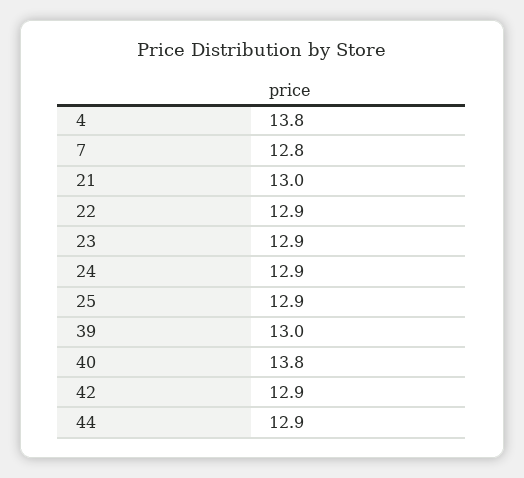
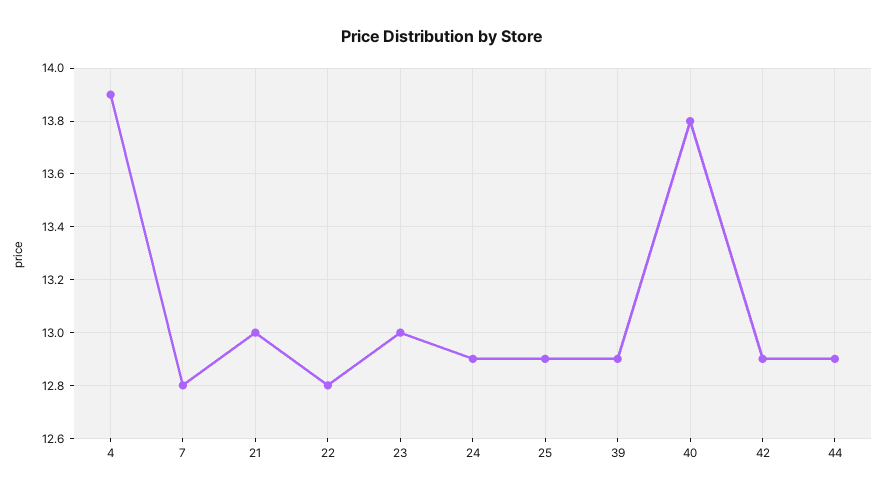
  {
-   "4": 13.8,
+   "4": 13.9,
    "7": 12.8,
    "21": 13,
-   "22": 12.9,
+   "22": 12.8,
-   "23": 12.9,
+   "23": 13,
    "24": 12.9,
    "25": 12.9,
-   "39": 13,
+   "39": 12.9,
    "40": 13.8,
    "42": 12.9,
    "44": 12.9
  }

